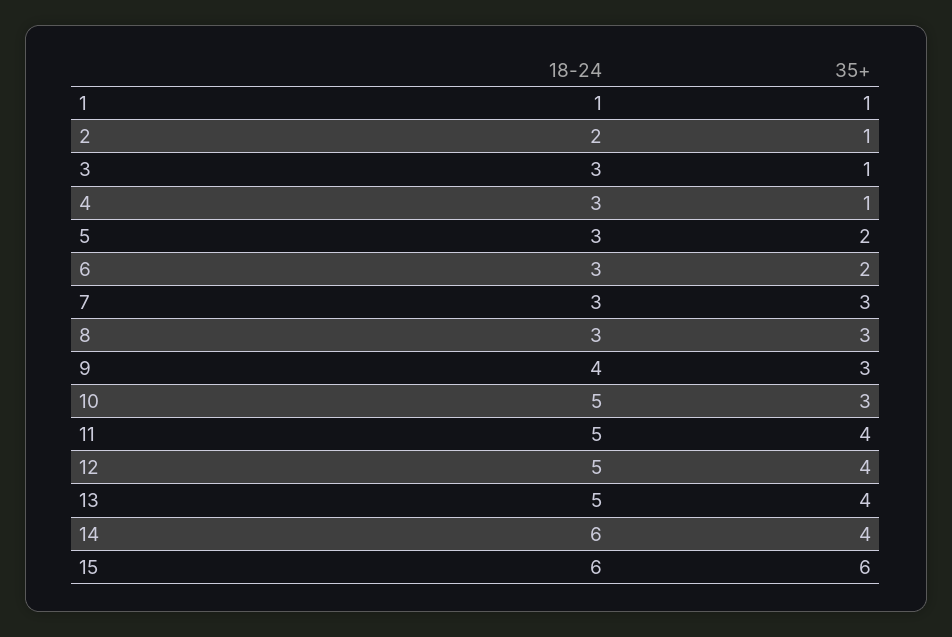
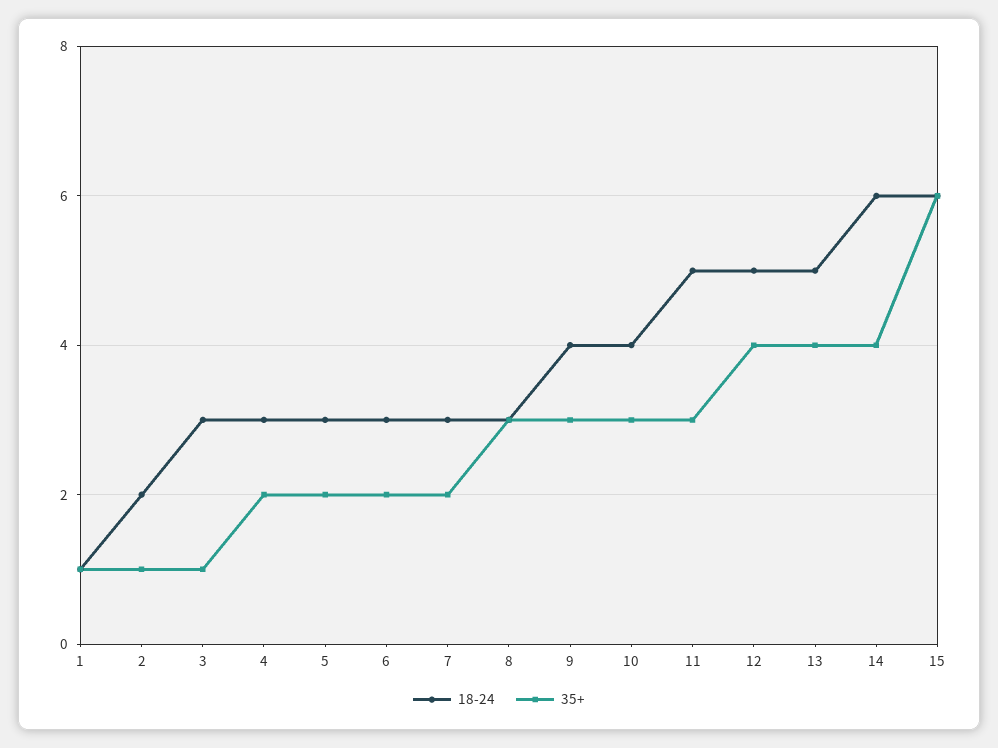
  {
    "18-24": {
      "1": 1,
      "2": 2,
      "3": 3,
      "4": 3,
      "5": 3,
      "6": 3,
      "7": 3,
      "8": 3,
      "9": 4,
-     "10": 5,
+     "10": 4,
      "11": 5,
      "12": 5,
      "13": 5,
      "14": 6,
      "15": 6
    },
    "35+": {
      "1": 1,
      "2": 1,
      "3": 1,
-     "4": 1,
+     "4": 2,
      "5": 2,
      "6": 2,
-     "7": 3,
+     "7": 2,
      "8": 3,
      "9": 3,
      "10": 3,
-     "11": 4,
+     "11": 3,
      "12": 4,
      "13": 4,
      "14": 4,
      "15": 6
    }
  }

